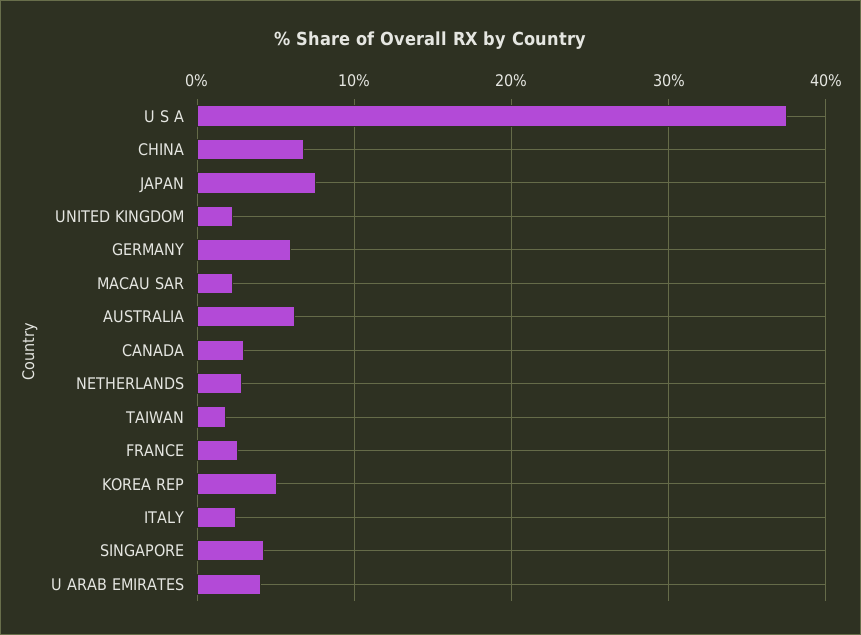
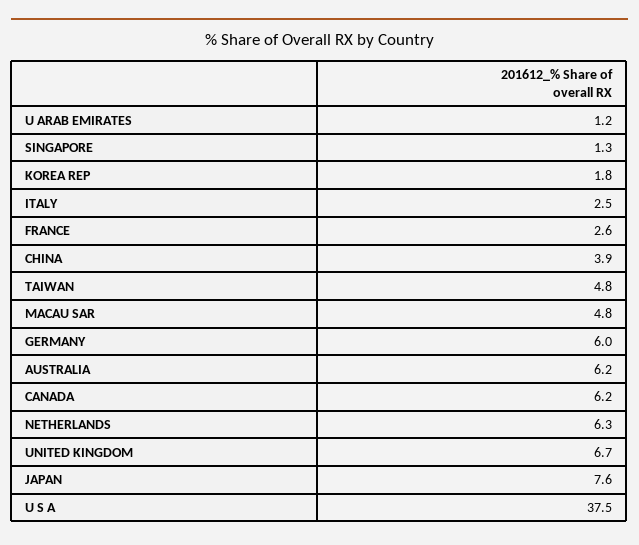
  {
    "U S A": 37.5,
-   "CHINA": 7,
+   "CHINA": 3.9,
    "JAPAN": 7.6,
-   "UNITED KINGDOM": 2,
+   "UNITED KINGDOM": 6.7,
    "GERMANY": 6,
-   "MACAU SAR": 2,
+   "MACAU SAR": 4.8,
    "AUSTRALIA": 6.2,
-   "CANADA": 3,
+   "CANADA": 6.2,
-   "NETHERLANDS": 3,
+   "NETHERLANDS": 6.3,
-   "TAIWAN": 2,
+   "TAIWAN": 4.8,
    "FRANCE": 2.6,
-   "KOREA REP": 5,
+   "KOREA REP": 1.8,
    "ITALY": 2.5,
-   "SINGAPORE": 4,
+   "SINGAPORE": 1.3,
-   "U ARAB EMIRATES": 4
+   "U ARAB EMIRATES": 1.2
  }

